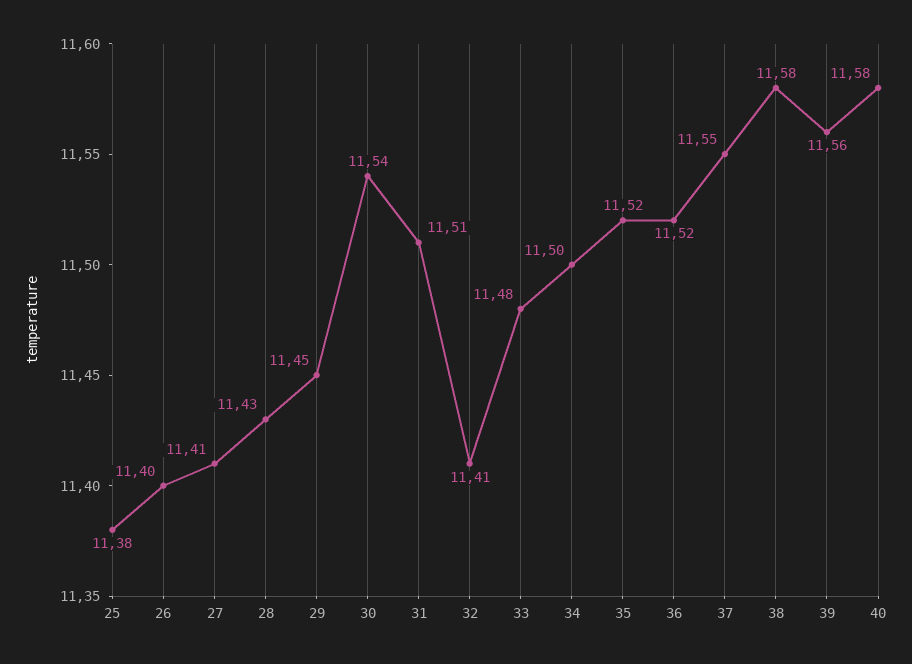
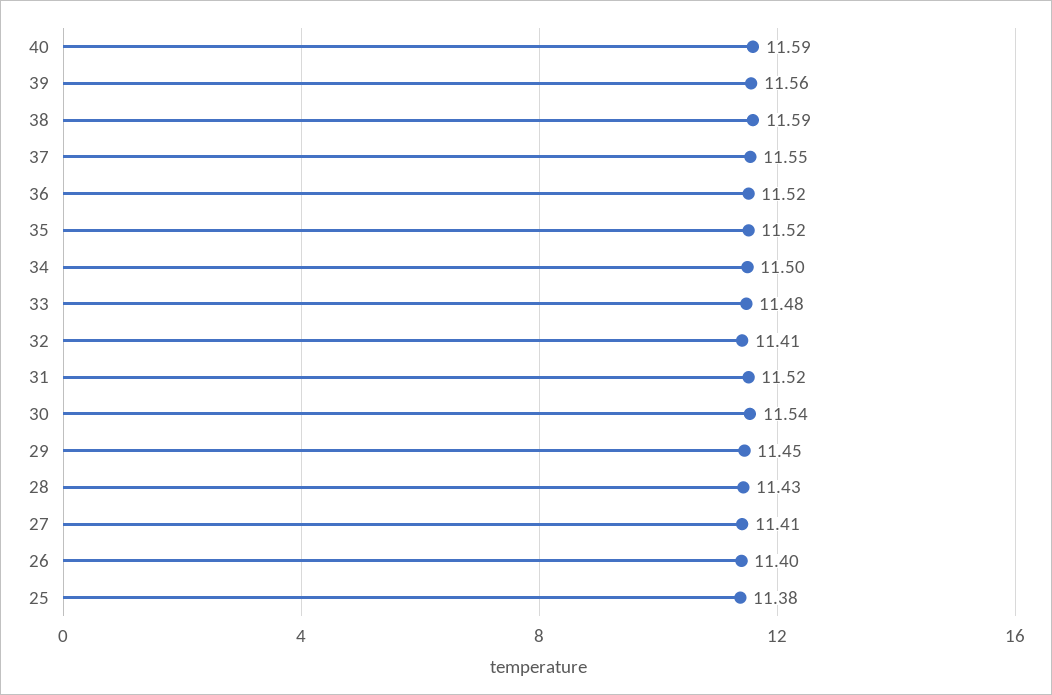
  {
    "25": 11.38,
    "26": 11.4,
    "27": 11.41,
    "28": 11.43,
    "29": 11.45,
    "30": 11.54,
-   "31": 11.51,
+   "31": 11.52,
    "32": 11.41,
    "33": 11.48,
    "34": 11.5,
    "35": 11.52,
    "36": 11.52,
    "37": 11.55,
-   "38": 11.58,
+   "38": 11.59,
    "39": 11.56,
-   "40": 11.58
+   "40": 11.59
  }

